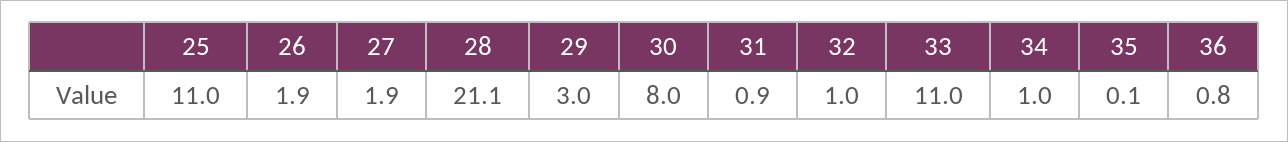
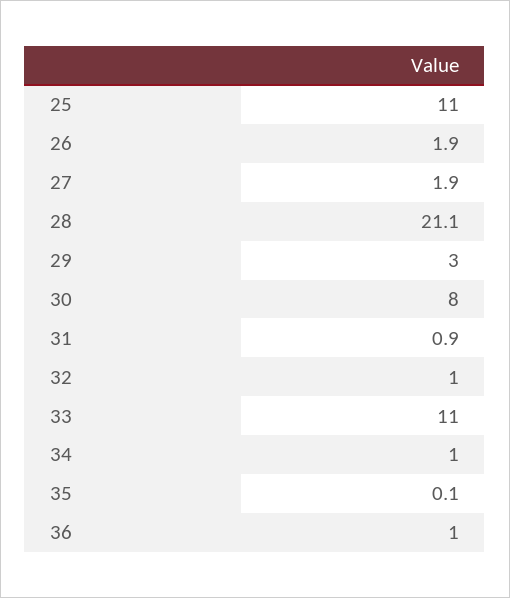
  {
    "25": 11,
    "26": 1.9,
    "27": 1.9,
    "28": 21.1,
    "29": 3,
    "30": 8,
    "31": 0.9,
    "32": 1,
    "33": 11,
    "34": 1,
    "35": 0.1,
-   "36": 0.8
+   "36": 1
  }

